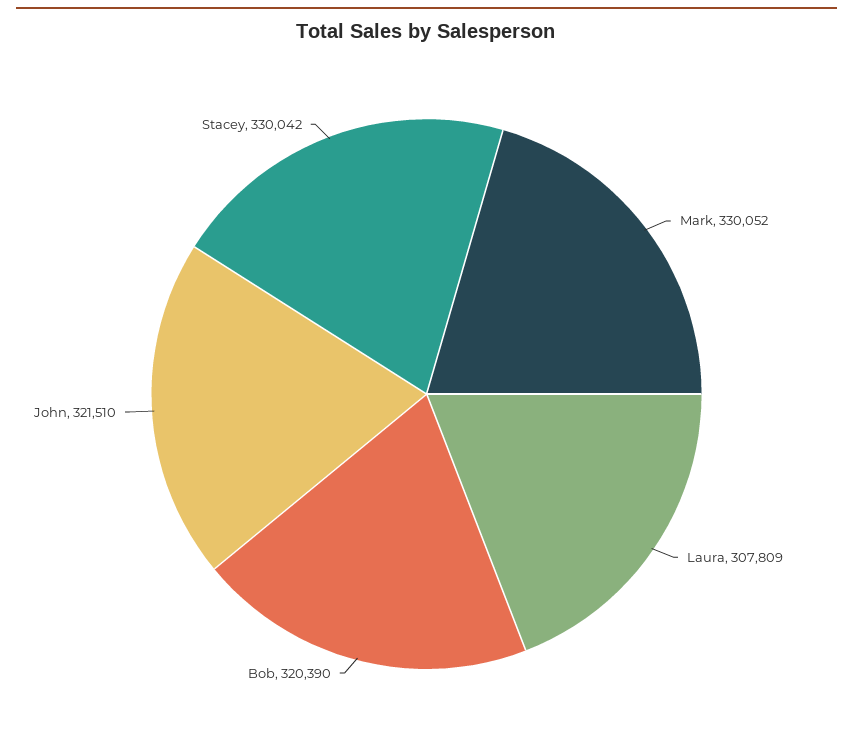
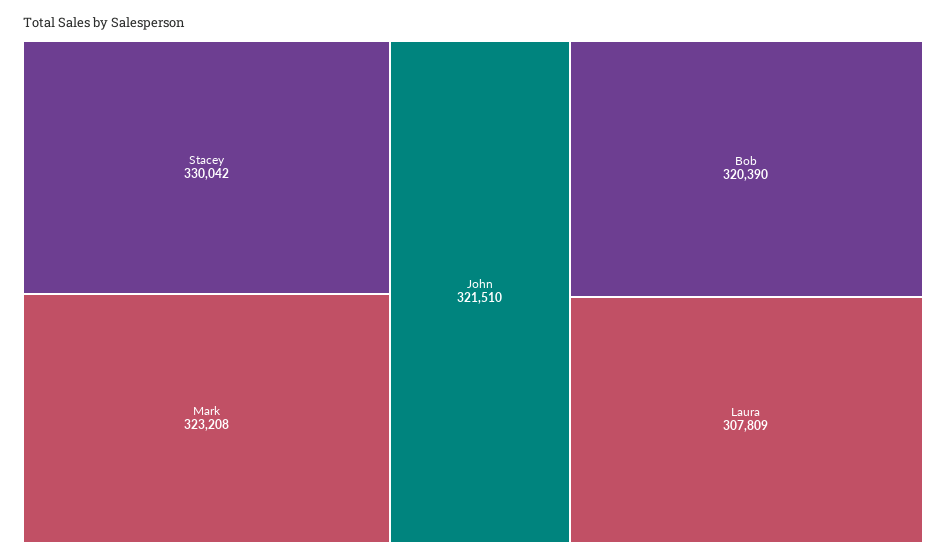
  {
-   "Mark": 330052,
+   "Mark": 323208,
    "Laura": 307809,
    "Bob": 320390,
    "John": 321510,
    "Stacey": 330042
  }

